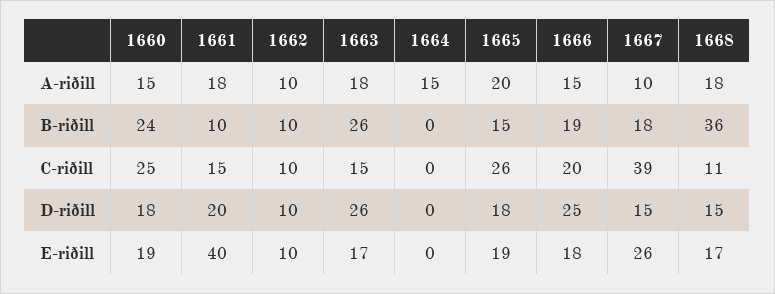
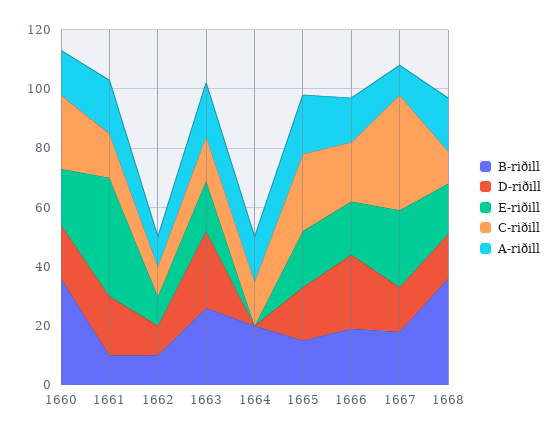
  {
    "A-riðill": {
      "1660": 15,
      "1661": 18,
      "1662": 10,
      "1663": 18,
      "1664": 15,
      "1665": 20,
      "1666": 15,
      "1667": 10,
      "1668": 18
    },
    "B-riðill": {
-     "1660": 24,
+     "1660": 35,
      "1661": 10,
      "1662": 10,
      "1663": 26,
-     "1664": 0,
+     "1664": 20,
      "1665": 15,
      "1666": 19,
      "1667": 18,
      "1668": 36
    },
    "C-riðill": {
      "1660": 25,
      "1661": 15,
      "1662": 10,
      "1663": 15,
-     "1664": 0,
+     "1664": 15,
      "1665": 26,
      "1666": 20,
      "1667": 39,
      "1668": 11
    },
    "D-riðill": {
      "1660": 18,
      "1661": 20,
      "1662": 10,
      "1663": 26,
      "1664": 0,
      "1665": 18,
      "1666": 25,
      "1667": 15,
      "1668": 15
    },
    "E-riðill": {
      "1660": 19,
      "1661": 40,
      "1662": 10,
      "1663": 17,
      "1664": 0,
      "1665": 19,
      "1666": 18,
      "1667": 26,
      "1668": 17
    }
  }

